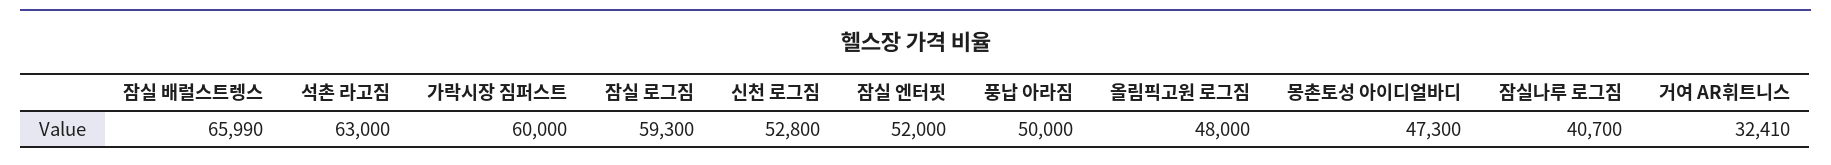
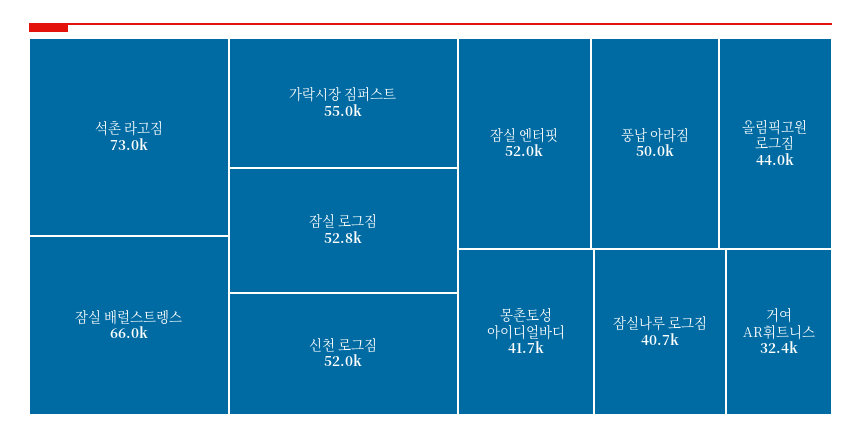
  {
    "잠실 배럴스트렝스": 65990,
-   "석촌 라고짐": 63000,
+   "석촌 라고짐": 73000,
-   "가락시장 짐퍼스트": 60000,
+   "가락시장 짐퍼스트": 55000,
-   "잠실 로그짐": 59300,
+   "잠실 로그짐": 52800,
-   "신천 로그짐": 52800,
+   "신천 로그짐": 52000,
    "잠실 엔터핏": 52000,
    "풍납 아라짐": 50000,
-   "올림픽고원 로그짐": 48000,
+   "올림픽고원 로그짐": 44000,
-   "몽촌토성 아이디얼바디": 47300,
+   "몽촌토성 아이디얼바디": 41700,
    "잠실나루 로그짐": 40700,
    "거여 AR휘트니스": 32410
  }

